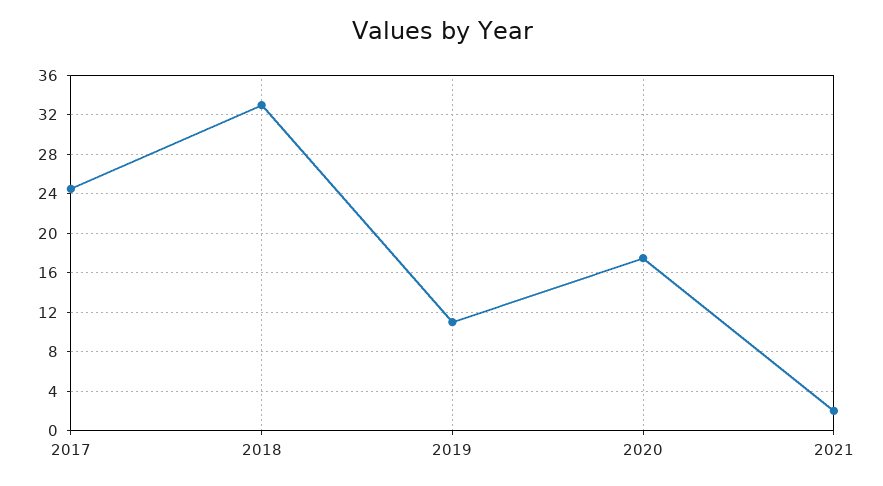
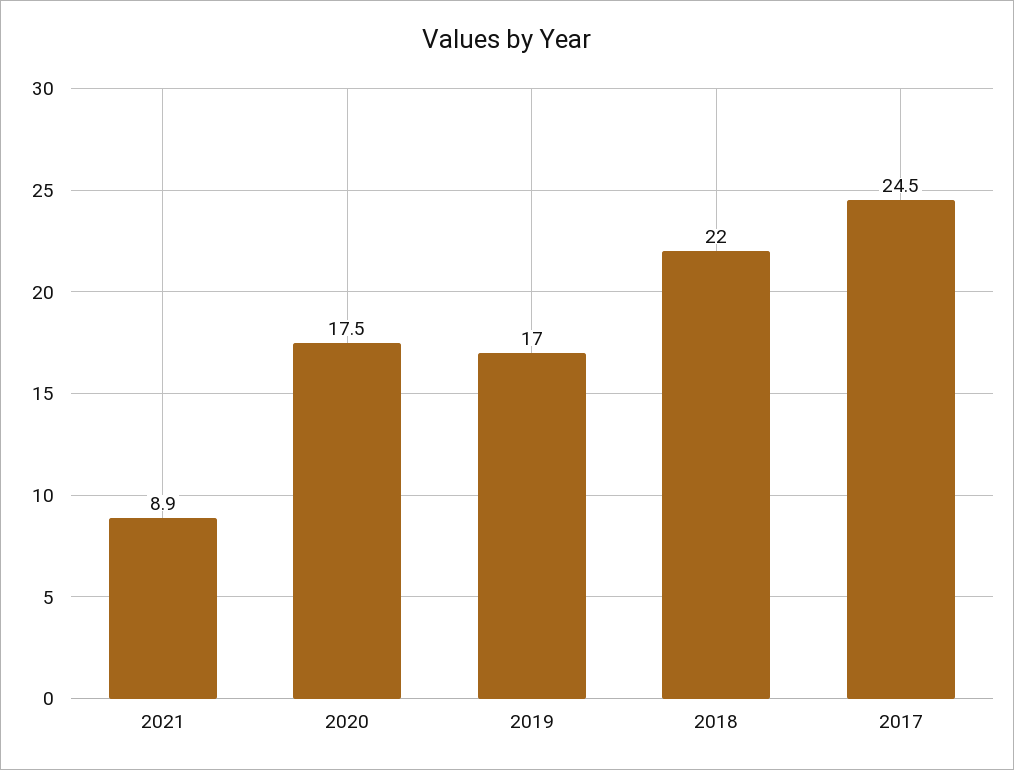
  {
    "2017": 24.5,
-   "2018": 33,
+   "2018": 22,
-   "2019": 11,
+   "2019": 17,
    "2020": 17.5,
-   "2021": 2
+   "2021": 8.9
  }

